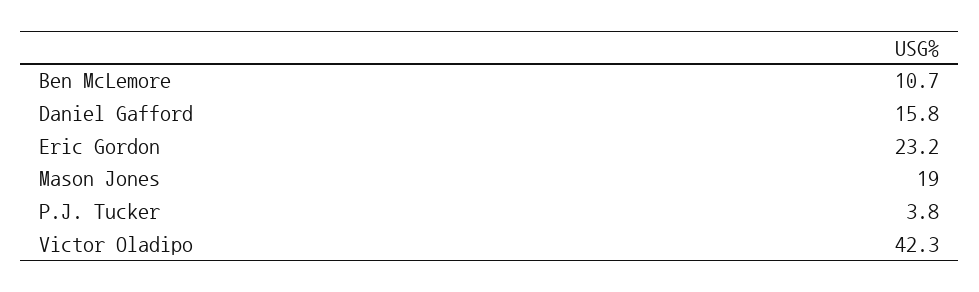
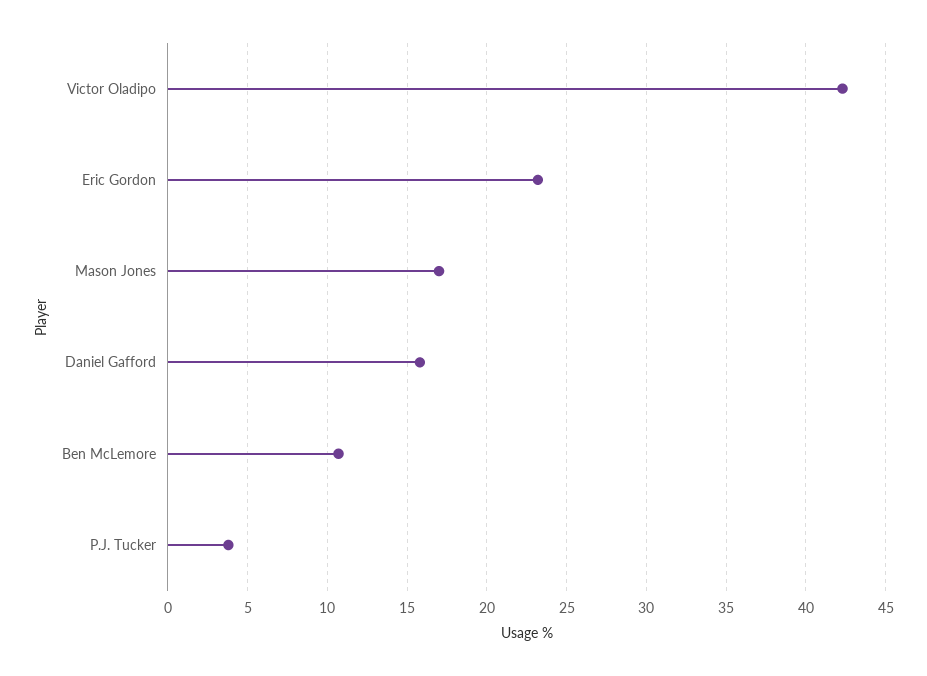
  {
    "Ben McLemore": 10.7,
    "Daniel Gafford": 15.8,
    "Eric Gordon": 23.2,
-   "Mason Jones": 19,
+   "Mason Jones": 17,
    "P.J. Tucker": 3.8,
    "Victor Oladipo": 42.3
  }

